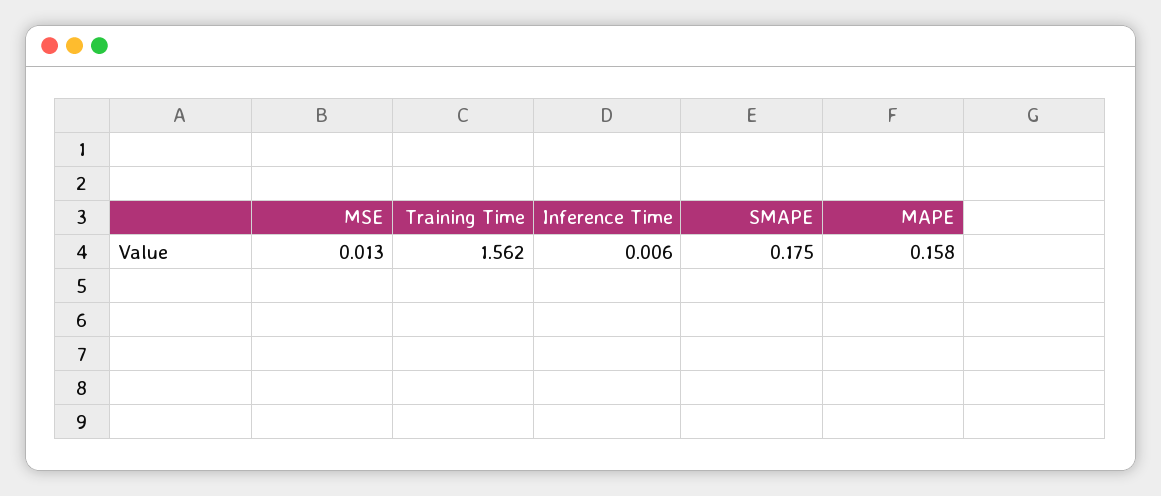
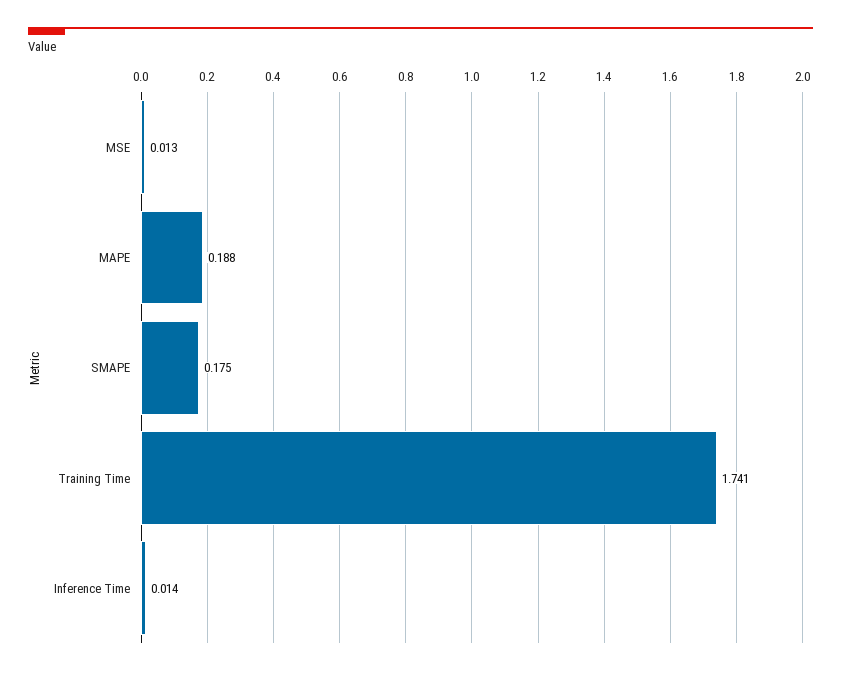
  {
    "MSE": 0.013,
-   "Training Time": 1.562,
+   "Training Time": 1.741,
-   "Inference Time": 0.006,
+   "Inference Time": 0.014,
    "SMAPE": 0.175,
-   "MAPE": 0.158
+   "MAPE": 0.188
  }

